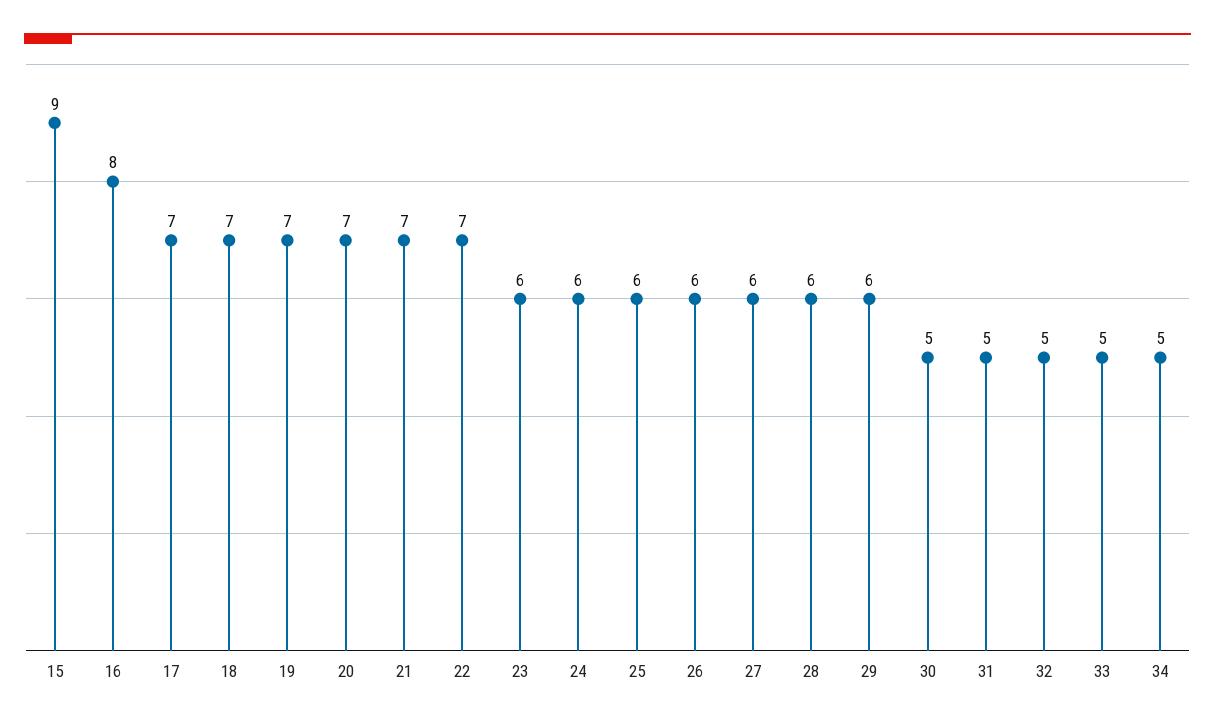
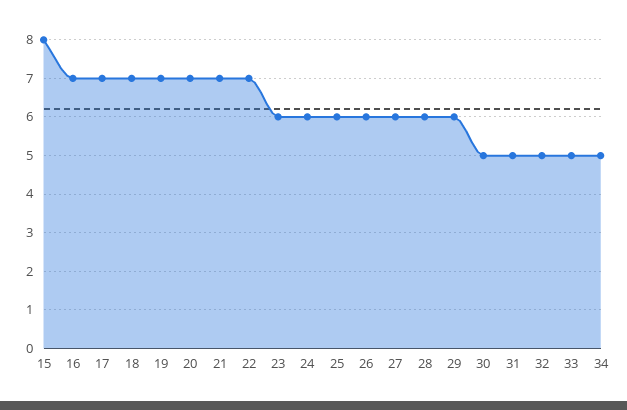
  {
-   "15": 9,
+   "15": 8,
-   "16": 8,
+   "16": 7,
    "17": 7,
    "18": 7,
    "19": 7,
    "20": 7,
    "21": 7,
    "22": 7,
    "23": 6,
    "24": 6,
    "25": 6,
    "26": 6,
    "27": 6,
    "28": 6,
    "29": 6,
    "30": 5,
    "31": 5,
    "32": 5,
    "33": 5,
    "34": 5
  }

